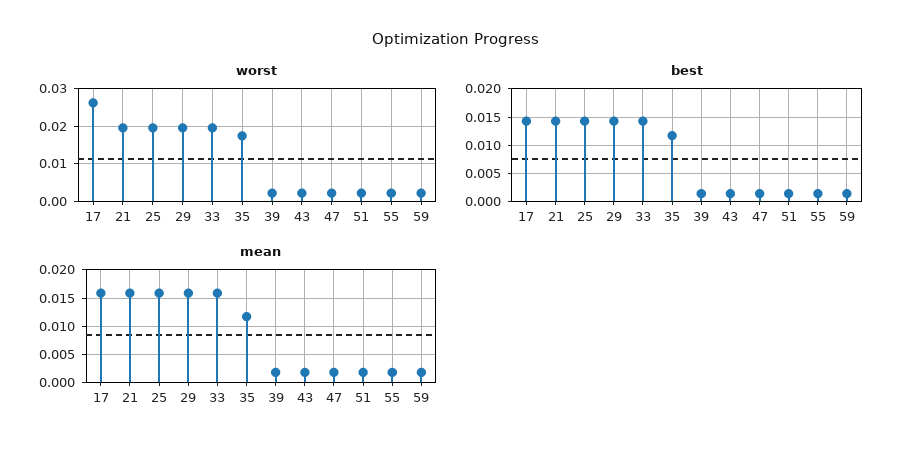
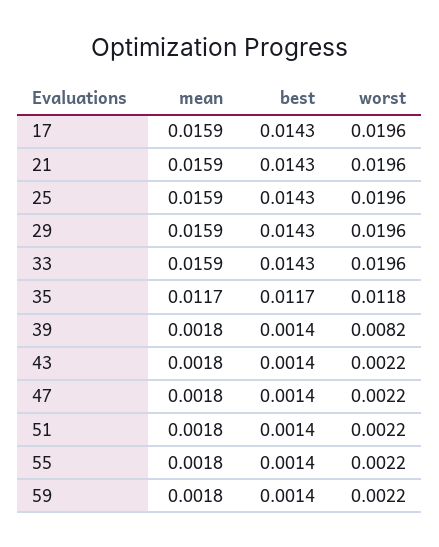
  {
    "worst": {
-     "17": 0.026,
+     "17": 0.0196,
      "21": 0.0196,
      "25": 0.0196,
      "29": 0.0196,
      "33": 0.0196,
-     "35": 0.018,
+     "35": 0.0118,
-     "39": 0.002,
+     "39": 0.0082,
      "43": 0.0022,
      "47": 0.0022,
      "51": 0.0022,
      "55": 0.0022,
      "59": 0.0022
    },
    "best": {
      "17": 0.0143,
      "21": 0.0143,
      "25": 0.0143,
      "29": 0.0143,
      "33": 0.0143,
      "35": 0.0117,
      "39": 0.0014,
      "43": 0.0014,
      "47": 0.0014,
      "51": 0.0014,
      "55": 0.0014,
      "59": 0.0014
    },
    "mean": {
      "17": 0.0159,
      "21": 0.0159,
      "25": 0.0159,
      "29": 0.0159,
      "33": 0.0159,
      "35": 0.0117,
      "39": 0.0018,
      "43": 0.0018,
      "47": 0.0018,
      "51": 0.0018,
      "55": 0.0018,
      "59": 0.0018
    }
  }

